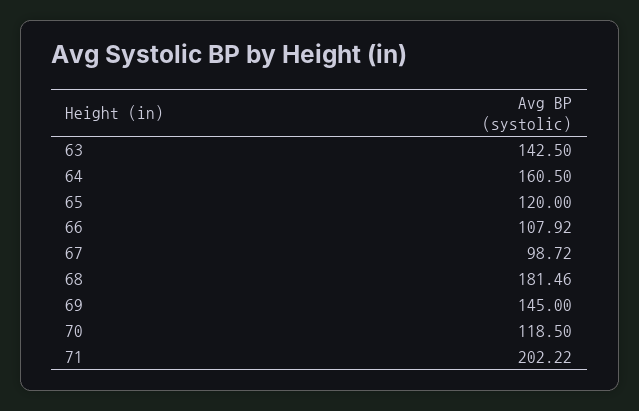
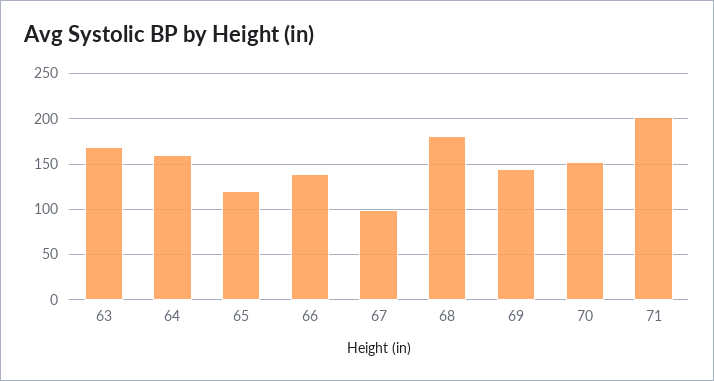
  {
-   "63": 142.5,
+   "63": 170,
    "64": 160.5,
    "65": 120,
-   "66": 107.92,
+   "66": 140,
    "67": 98.72,
    "68": 181.46,
    "69": 145,
-   "70": 118.5,
+   "70": 150,
    "71": 202.22
  }

